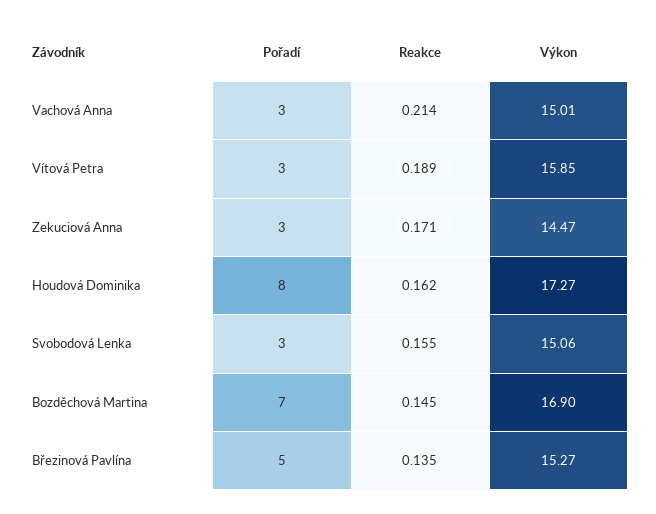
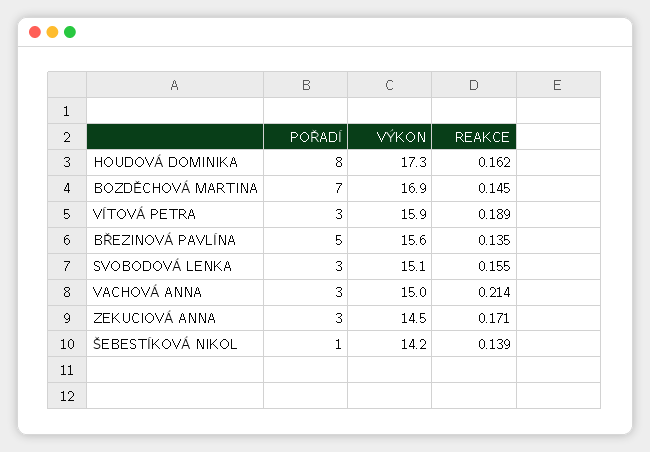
  {
    "Pořadí": {
      "Vachová Anna": 3,
      "Vítová Petra": 3,
      "Zekuciová Anna": 3,
      "Houdová Dominika": 8,
      "Svobodová Lenka": 3,
      "Bozděchová Martina": 7,
-     "Březinová Pavlína": 5
+     "Březinová Pavlína": 5,
+     "ŠEBESTÍKOVÁ NIKOL": 1
    },
    "Reakce": {
      "Vachová Anna": 0.214,
      "Vítová Petra": 0.189,
      "Zekuciová Anna": 0.171,
      "Houdová Dominika": 0.162,
      "Svobodová Lenka": 0.155,
      "Bozděchová Martina": 0.145,
-     "Březinová Pavlína": 0.135
+     "Březinová Pavlína": 0.135,
+     "ŠEBESTÍKOVÁ NIKOL": 0.139
    },
    "Výkon": {
      "Vachová Anna": 15.01,
      "Vítová Petra": 15.85,
      "Zekuciová Anna": 14.47,
      "Houdová Dominika": 17.27,
      "Svobodová Lenka": 15.06,
      "Bozděchová Martina": 16.9,
-     "Březinová Pavlína": 15.27
+     "Březinová Pavlína": 15.6,
+     "ŠEBESTÍKOVÁ NIKOL": 14.2
    }
  }

